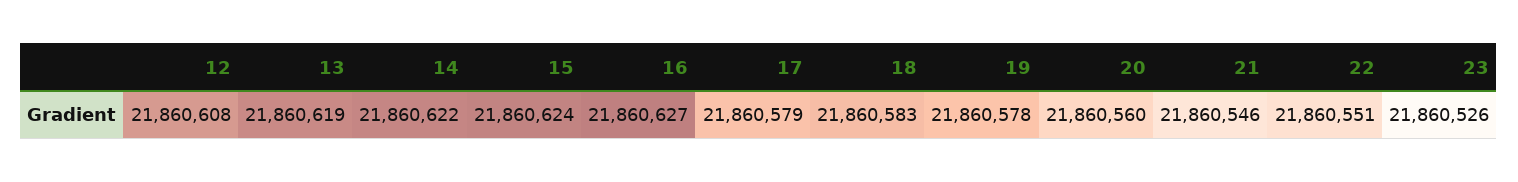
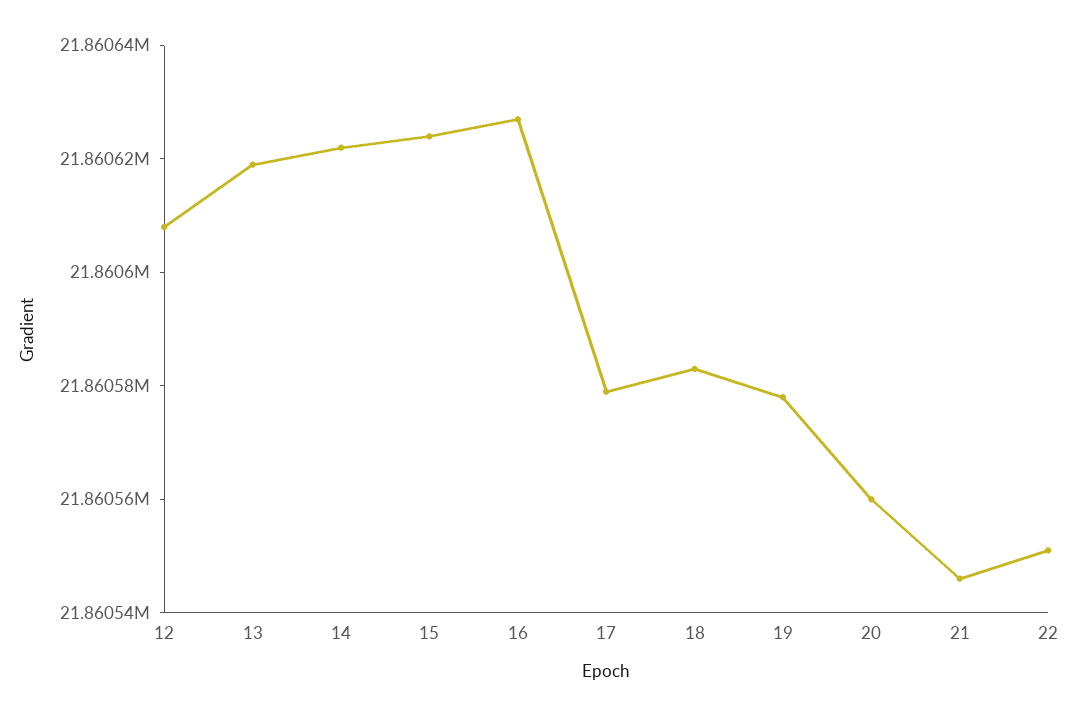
  {
    "12": 21860608,
    "13": 21860619,
    "14": 21860622,
    "15": 21860624,
    "16": 21860627,
    "17": 21860579,
    "18": 21860583,
    "19": 21860578,
    "20": 21860560,
    "21": 21860546,
-   "22": 21860551,
+   "22": 21860551
-   "23": 21860526
  }

